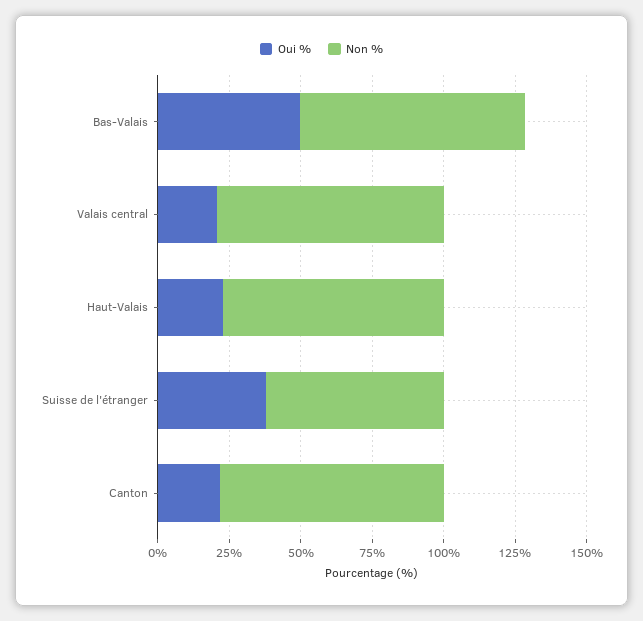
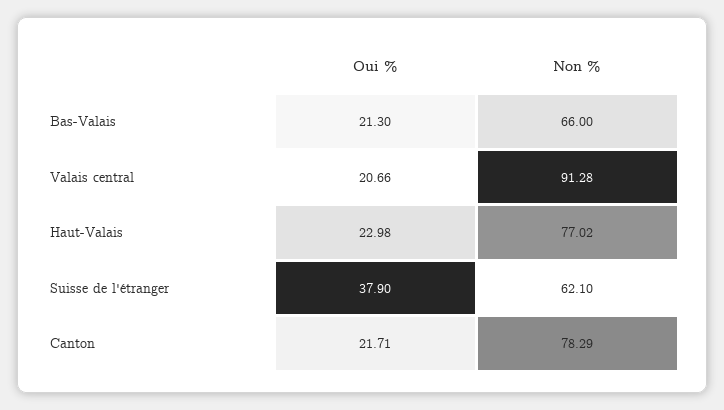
  {
    "Oui %": {
-     "Bas-Valais": 50,
+     "Bas-Valais": 21.3,
      "Valais central": 20.66,
      "Haut-Valais": 22.98,
      "Suisse de l'étranger": 37.9,
      "Canton": 21.71
    },
    "Non %": {
-     "Bas-Valais": 80,
+     "Bas-Valais": 66,
-     "Valais central": 80,
+     "Valais central": 91.28,
      "Haut-Valais": 77.02,
      "Suisse de l'étranger": 62.1,
      "Canton": 78.29
    }
  }

